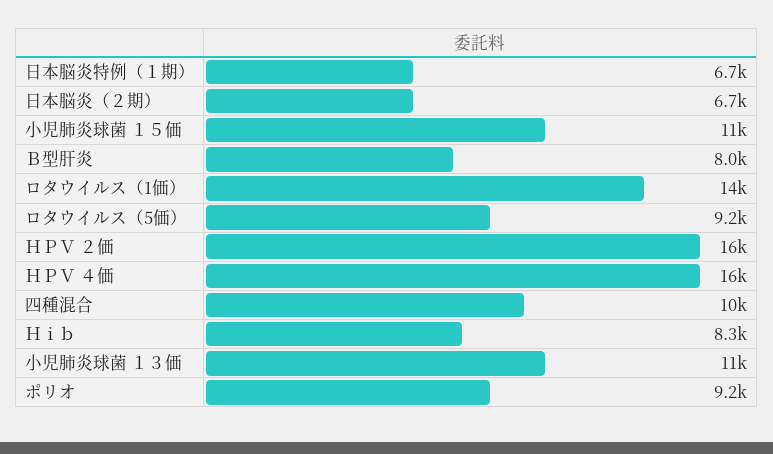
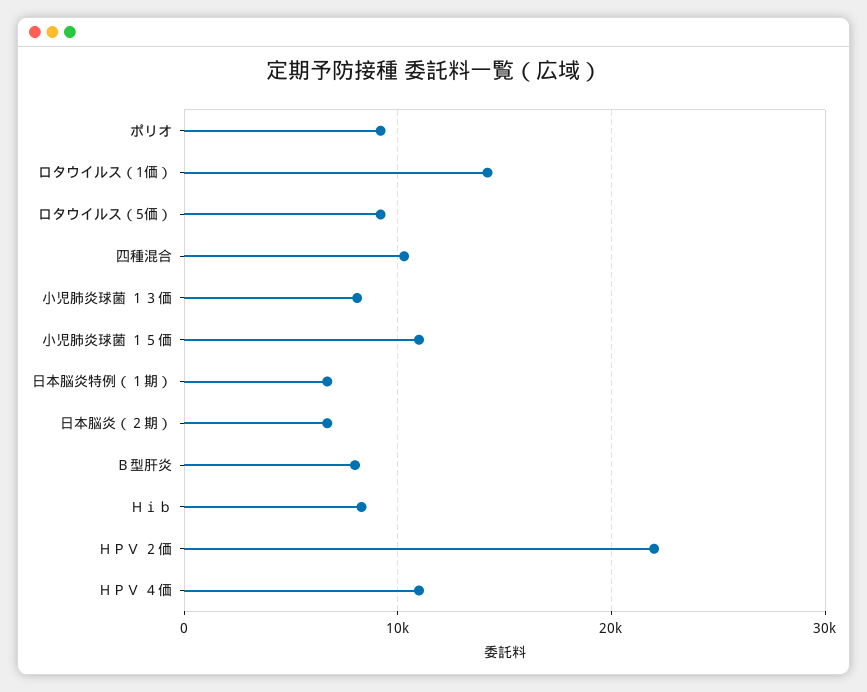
  {
    "日本脳炎特例（１期）": 6700,
    "日本脳炎（２期）": 6700,
    "小児肺炎球菌 １５価": 11000,
    "Ｂ型肝炎": 8000,
    "ロタウイルス（1価）": 14000,
    "ロタウイルス（5価）": 9200,
-   "ＨＰＶ ２価": 16000,
+   "ＨＰＶ ２価": 22000,
-   "ＨＰＶ ４価": 16000,
+   "ＨＰＶ ４価": 11000,
    "四種混合": 10000,
    "Ｈｉｂ": 8300,
-   "小児肺炎球菌 １３価": 11000,
+   "小児肺炎球菌 １３価": 8000,
    "ポリオ": 9200
  }

